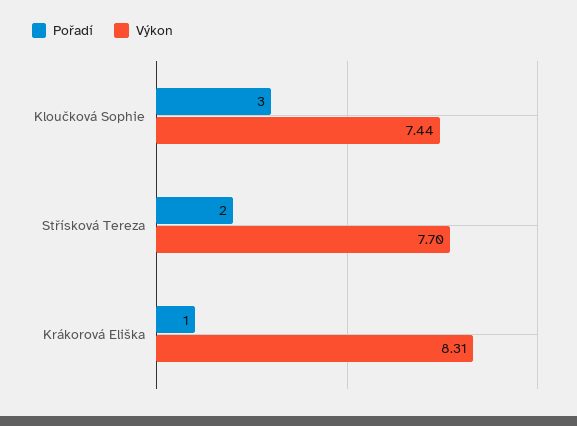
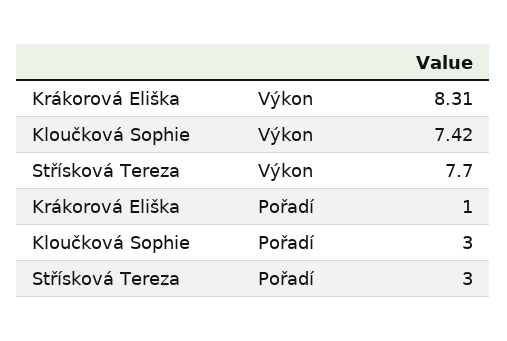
  {
    "Pořadí": {
      "Kloučková Sophie": 3,
-     "Střísková Tereza": 2,
+     "Střísková Tereza": 3,
      "Krákorová Eliška": 1
    },
    "Výkon": {
-     "Kloučková Sophie": 7.44,
+     "Kloučková Sophie": 7.42,
      "Střísková Tereza": 7.7,
      "Krákorová Eliška": 8.31
    }
  }

